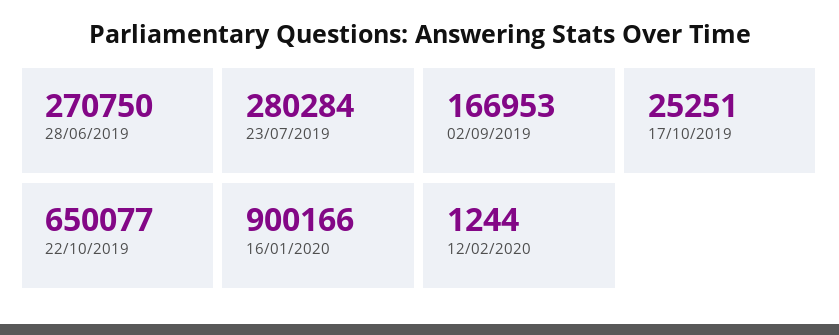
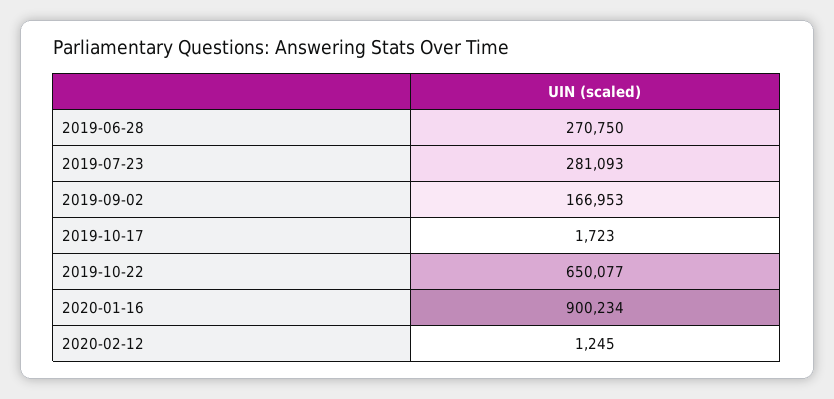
  {
    "28/06/2019": 270750,
-   "23/07/2019": 280284,
+   "23/07/2019": 281093,
    "02/09/2019": 166953,
-   "17/10/2019": 25251,
+   "17/10/2019": 1723,
    "22/10/2019": 650077,
-   "16/01/2020": 900166,
+   "16/01/2020": 900234,
-   "12/02/2020": 1244
+   "12/02/2020": 1245
  }

